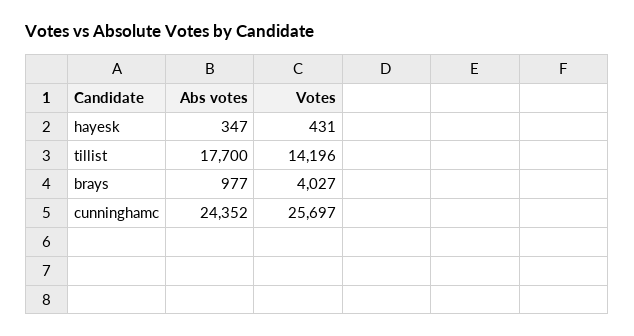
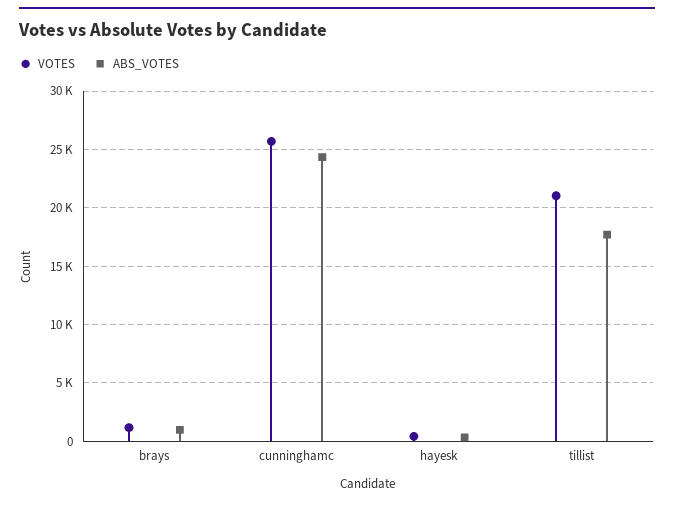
  {
    "Abs votes": {
      "hayesk": 347,
      "tillist": 17700,
      "brays": 977,
      "cunninghamc": 24352
    },
    "Votes": {
      "hayesk": 431,
-     "tillist": 14196,
+     "tillist": 21000,
-     "brays": 4027,
+     "brays": 1000,
      "cunninghamc": 25697
    }
  }

